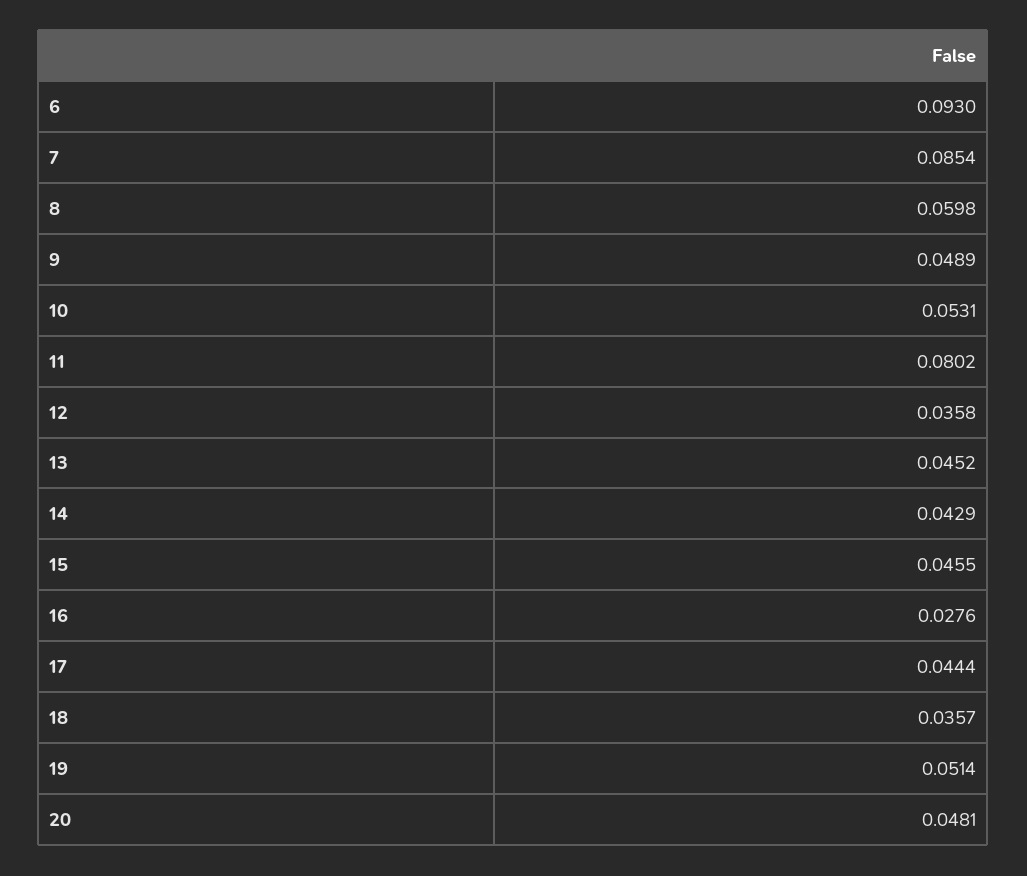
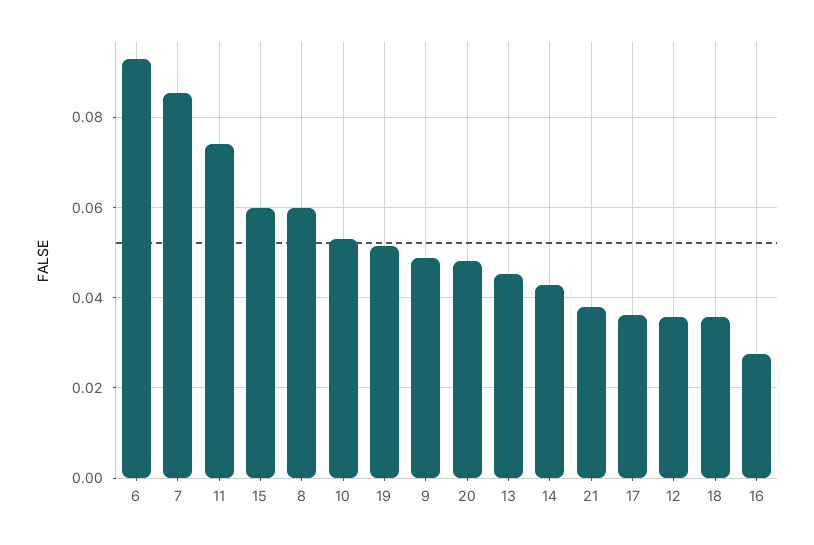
  {
    "6": 0.093,
    "7": 0.0854,
    "8": 0.0598,
    "9": 0.0489,
    "10": 0.0531,
-   "11": 0.0802,
+   "11": 0.074,
    "12": 0.0358,
    "13": 0.0452,
    "14": 0.0429,
-   "15": 0.0455,
+   "15": 0.06,
    "16": 0.0276,
-   "17": 0.0444,
+   "17": 0.036,
    "18": 0.0357,
    "19": 0.0514,
-   "20": 0.0481
+   "20": 0.0481,
+   "21": 0.038
  }

